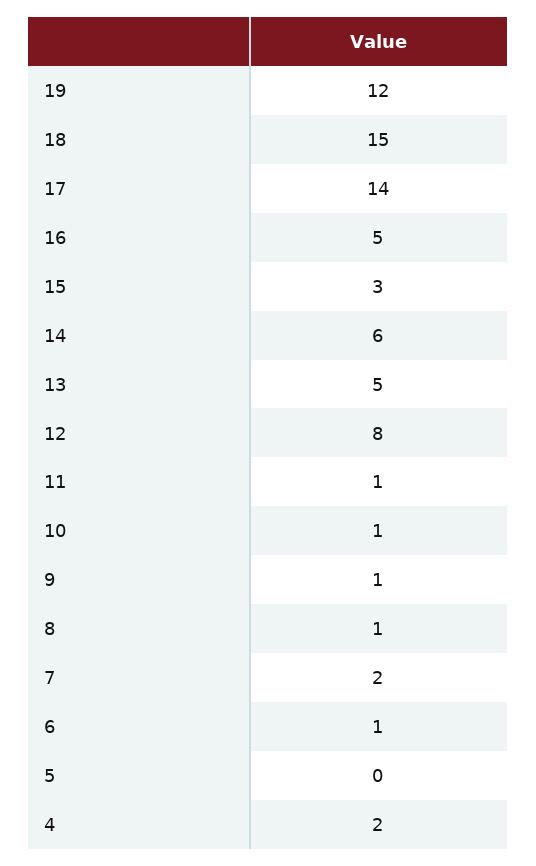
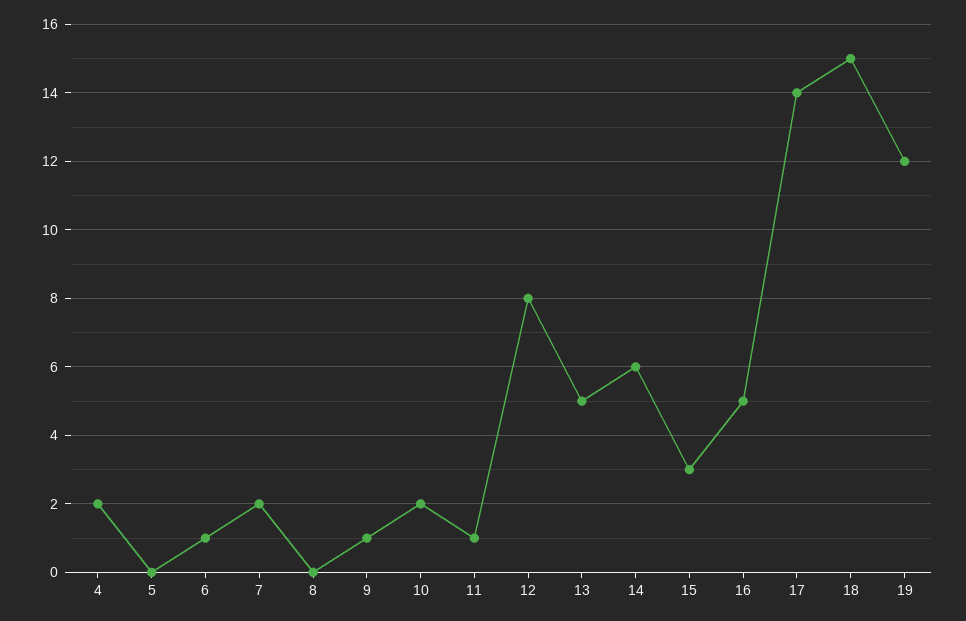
  {
    "19": 12,
    "18": 15,
    "17": 14,
    "16": 5,
    "15": 3,
    "14": 6,
    "13": 5,
    "12": 8,
    "11": 1,
-   "10": 1,
+   "10": 2,
    "9": 1,
-   "8": 1,
+   "8": 0,
    "7": 2,
    "6": 1,
    "5": 0,
    "4": 2
  }

